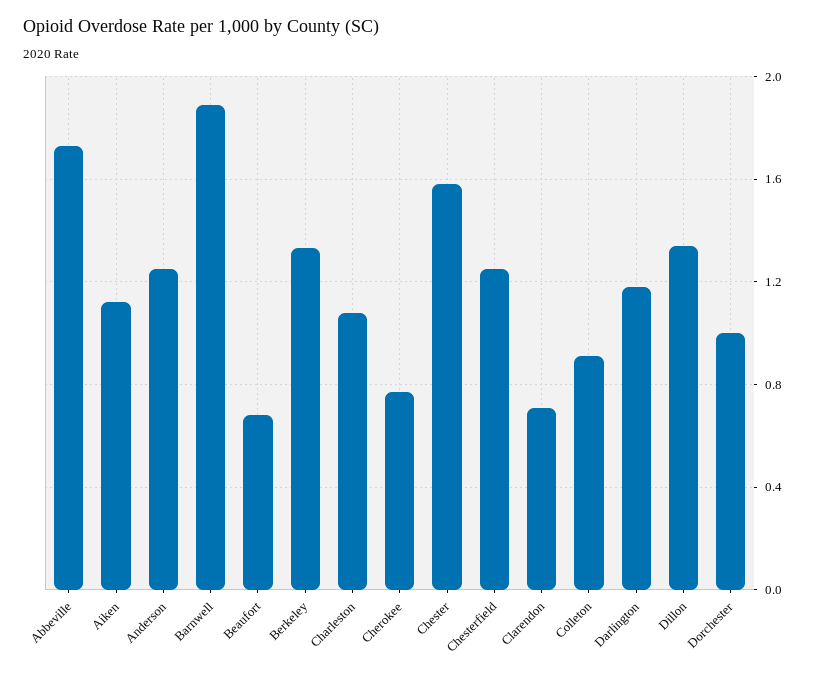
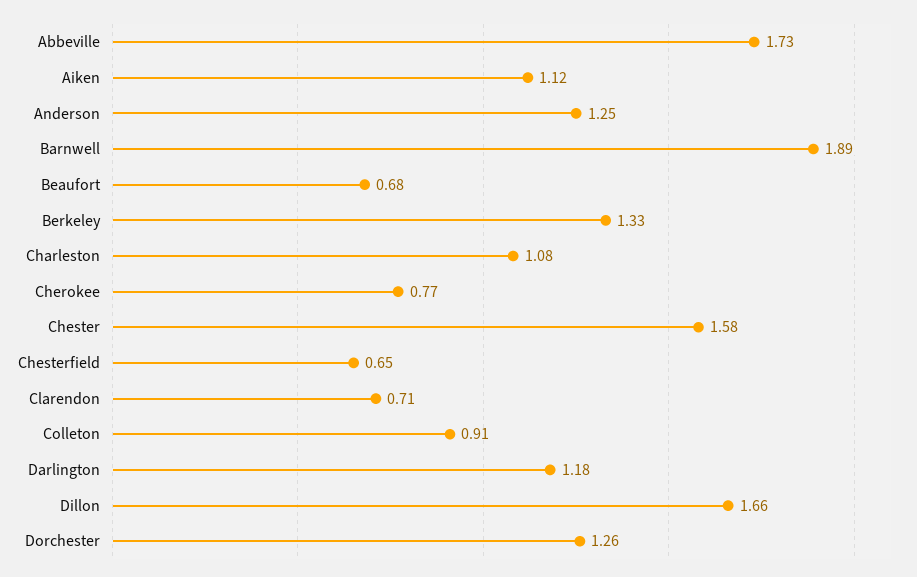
  {
    "Abbeville": 1.73,
    "Aiken": 1.12,
    "Anderson": 1.25,
    "Barnwell": 1.89,
    "Beaufort": 0.68,
    "Berkeley": 1.33,
    "Charleston": 1.08,
    "Cherokee": 0.77,
    "Chester": 1.58,
-   "Chesterfield": 1.25,
+   "Chesterfield": 0.65,
    "Clarendon": 0.71,
    "Colleton": 0.91,
    "Darlington": 1.18,
-   "Dillon": 1.35,
+   "Dillon": 1.66,
-   "Dorchester": 1
+   "Dorchester": 1.26
  }

